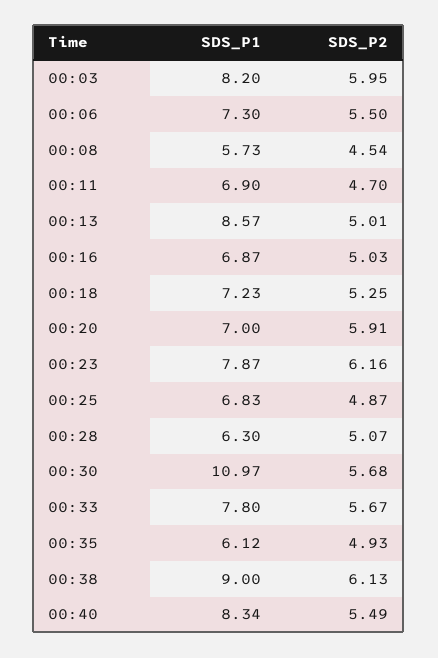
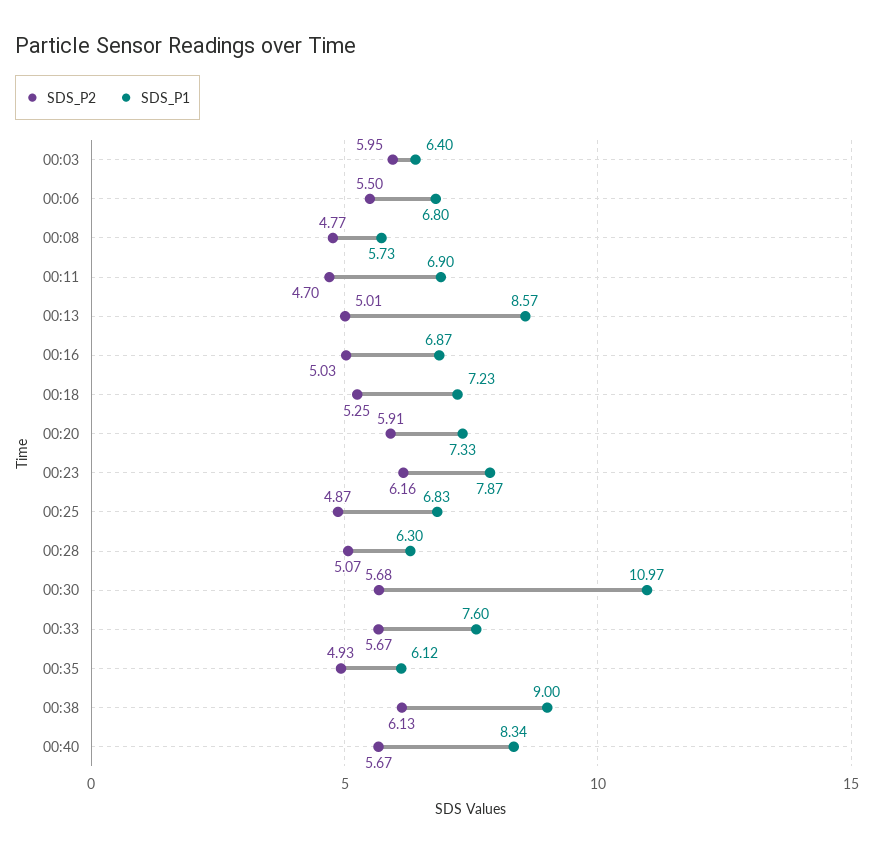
  {
    "SDS_P1": {
-     "00:03": 8.2,
+     "00:03": 6.4,
-     "00:06": 7.3,
+     "00:06": 6.8,
      "00:08": 5.73,
      "00:11": 6.9,
      "00:13": 8.57,
      "00:16": 6.87,
      "00:18": 7.23,
-     "00:20": 7,
+     "00:20": 7.33,
      "00:23": 7.87,
      "00:25": 6.83,
      "00:28": 6.3,
      "00:30": 10.97,
-     "00:33": 7.8,
+     "00:33": 7.6,
      "00:35": 6.12,
      "00:38": 9,
      "00:40": 8.34
    },
    "SDS_P2": {
      "00:03": 5.95,
      "00:06": 5.5,
-     "00:08": 4.54,
+     "00:08": 4.77,
      "00:11": 4.7,
      "00:13": 5.01,
      "00:16": 5.03,
      "00:18": 5.25,
      "00:20": 5.91,
      "00:23": 6.16,
      "00:25": 4.87,
      "00:28": 5.07,
      "00:30": 5.68,
      "00:33": 5.67,
      "00:35": 4.93,
      "00:38": 6.13,
-     "00:40": 5.49
+     "00:40": 5.67
    }
  }

